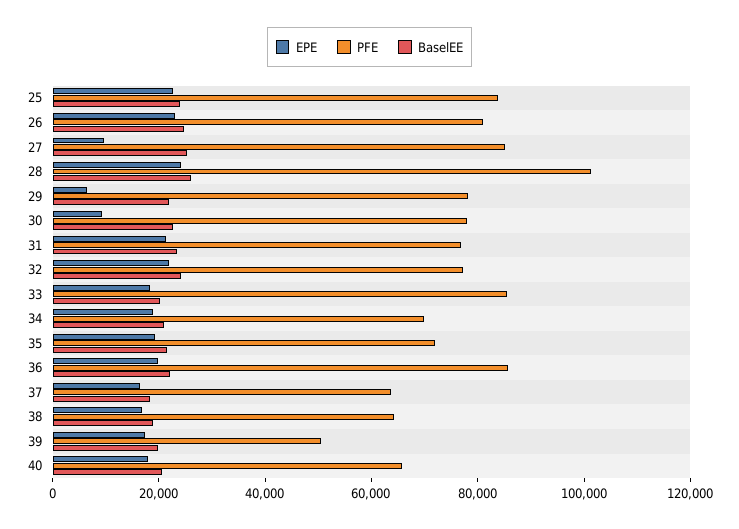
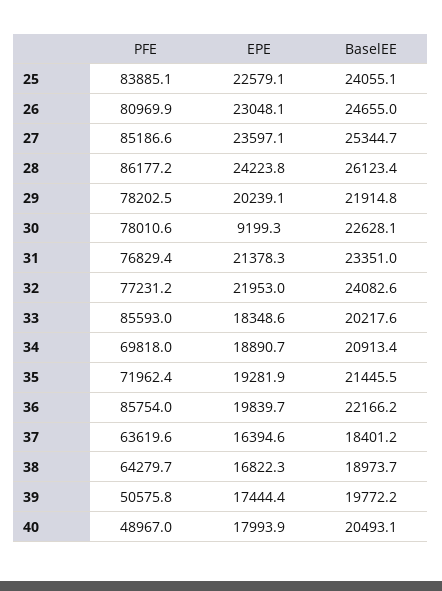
  {
    "EPE": {
      "25": 22579.1,
      "26": 23048.1,
-     "27": 10000,
+     "27": 23597.1,
      "28": 24223.8,
-     "29": 5000,
+     "29": 20239.1,
      "30": 9199.3,
      "31": 21378.3,
      "32": 21953,
      "33": 18348.6,
      "34": 18890.7,
      "35": 19281.9,
      "36": 19839.7,
      "37": 16394.6,
      "38": 16822.3,
      "39": 17444.4,
      "40": 17993.9
    },
    "PFE": {
      "25": 83885.1,
      "26": 80969.9,
      "27": 85186.6,
-     "28": 100000,
+     "28": 86177.2,
      "29": 78202.5,
      "30": 78010.6,
      "31": 76829.4,
      "32": 77231.2,
      "33": 85593,
      "34": 69818,
      "35": 71962.4,
      "36": 85754,
      "37": 63619.6,
      "38": 64279.7,
      "39": 50575.8,
-     "40": 65000
+     "40": 48967
    },
    "BaselEE": {
      "25": 24055.1,
      "26": 24655,
      "27": 25344.7,
      "28": 26123.4,
      "29": 21914.8,
      "30": 22628.1,
      "31": 23351,
      "32": 24082.6,
      "33": 20217.6,
      "34": 20913.4,
      "35": 21445.5,
      "36": 22166.2,
      "37": 18401.2,
      "38": 18973.7,
      "39": 19772.2,
      "40": 20493.1
    }
  }

